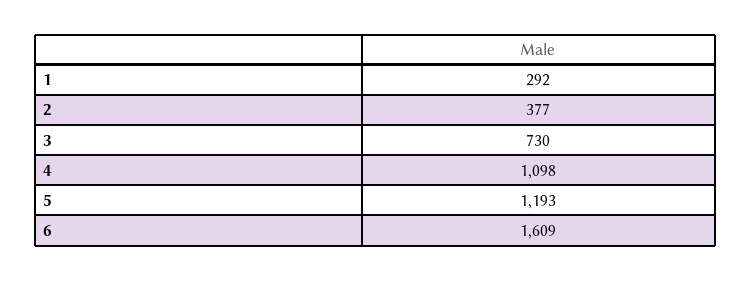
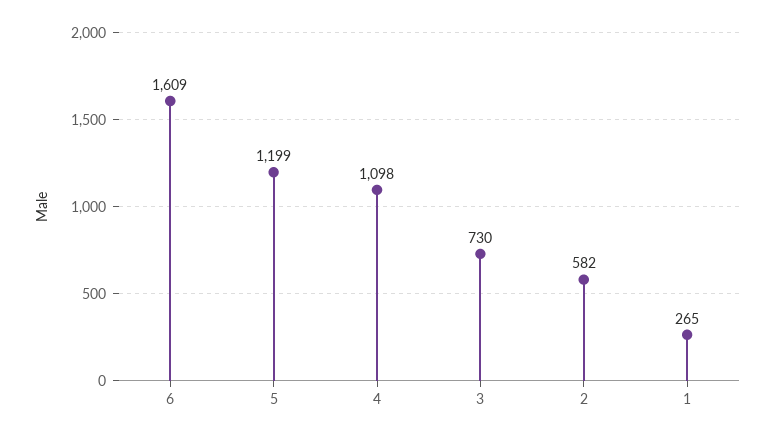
  {
-   "1": 292,
+   "1": 265,
-   "2": 377,
+   "2": 582,
    "3": 730,
    "4": 1098,
-   "5": 1193,
+   "5": 1199,
    "6": 1609
  }

